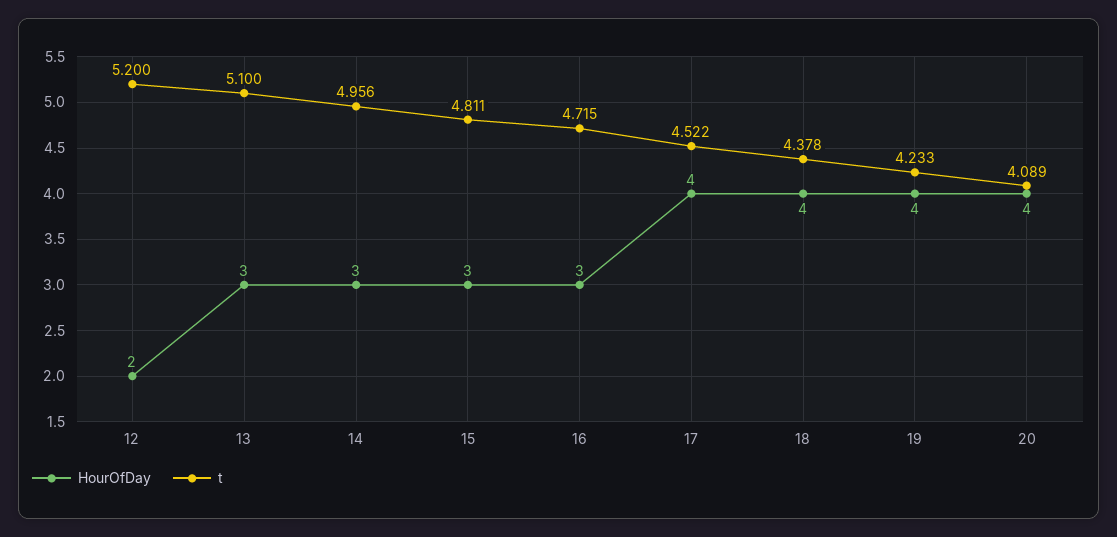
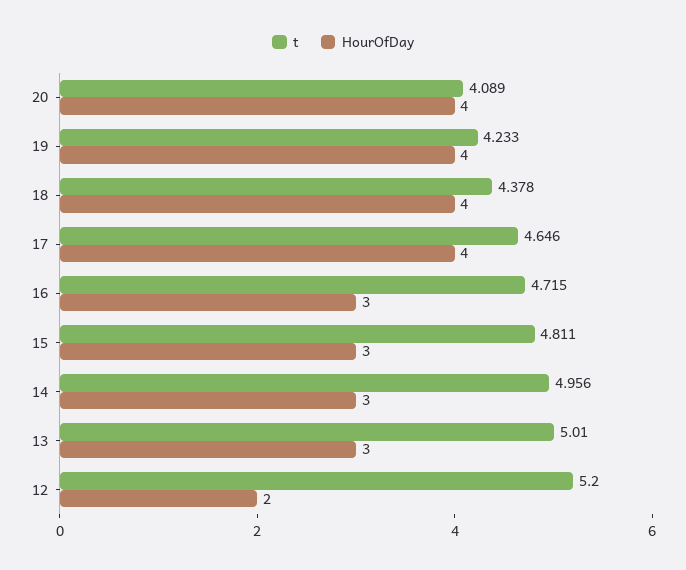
  {
    "HourOfDay": {
      "12": 2,
      "13": 3,
      "14": 3,
      "15": 3,
      "16": 3,
      "17": 4,
      "18": 4,
      "19": 4,
      "20": 4
    },
    "t": {
      "12": 5.2,
-     "13": 5.1,
+     "13": 5.01,
      "14": 4.956,
      "15": 4.811,
      "16": 4.715,
-     "17": 4.522,
+     "17": 4.646,
      "18": 4.378,
      "19": 4.233,
      "20": 4.089
    }
  }

